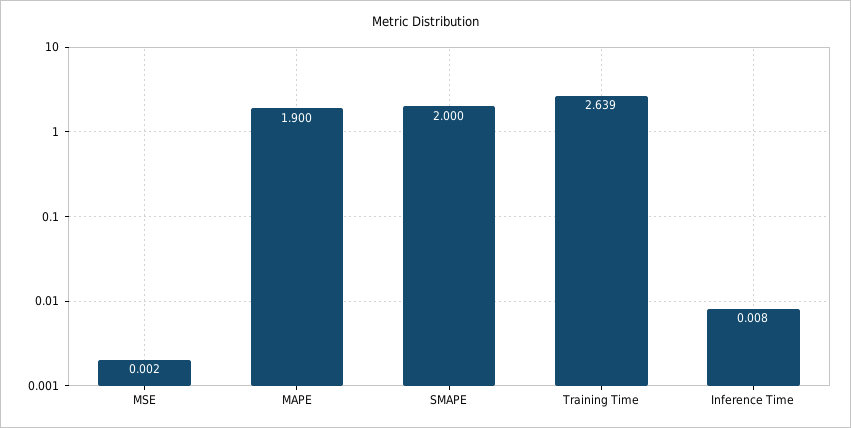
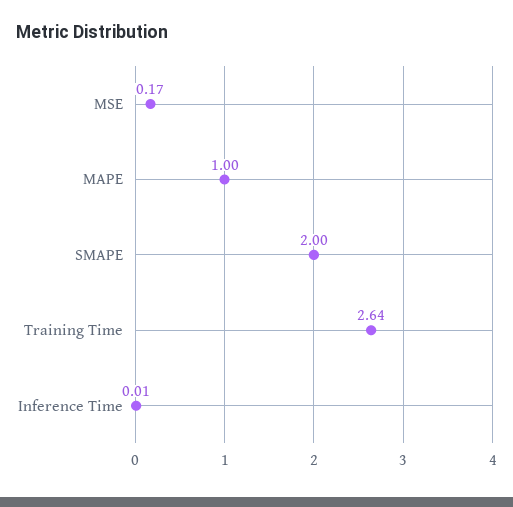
  {
-   "MSE": 0.002,
+   "MSE": 0.17,
-   "MAPE": 1.9,
+   "MAPE": 1,
    "SMAPE": 2,
    "Training Time": 2.639,
    "Inference Time": 0.008
  }

